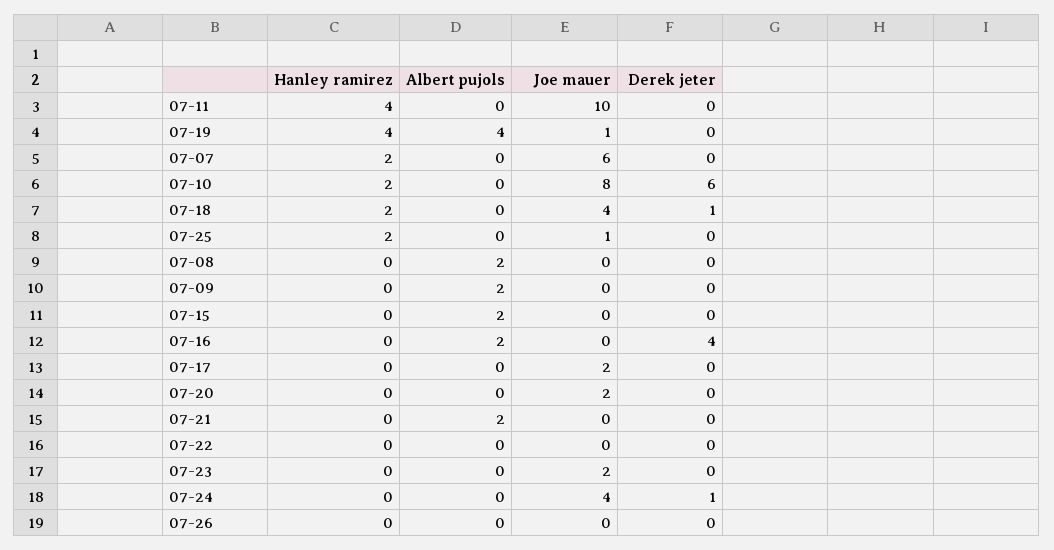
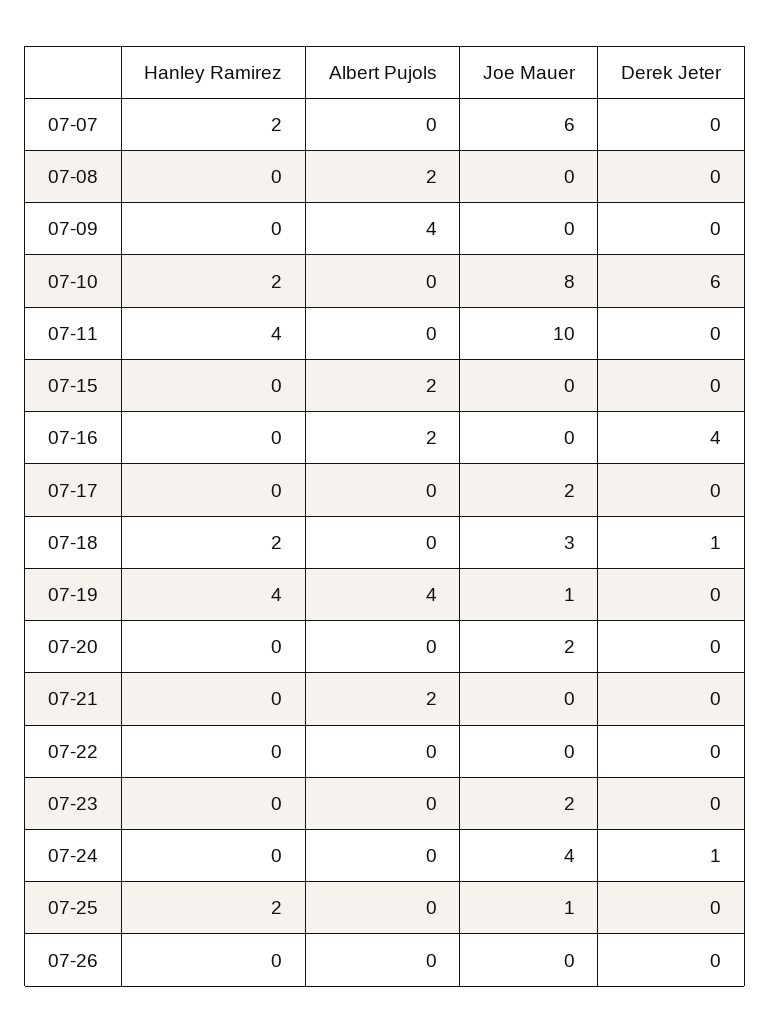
  {
    "Hanley ramirez": {
      "07-11": 4,
      "07-19": 4,
      "07-07": 2,
      "07-10": 2,
      "07-18": 2,
      "07-25": 2,
      "07-08": 0,
      "07-09": 0,
      "07-15": 0,
      "07-16": 0,
      "07-17": 0,
      "07-20": 0,
      "07-21": 0,
      "07-22": 0,
      "07-23": 0,
      "07-24": 0,
      "07-26": 0
    },
    "Albert pujols": {
      "07-11": 0,
      "07-19": 4,
      "07-07": 0,
      "07-10": 0,
      "07-18": 0,
      "07-25": 0,
      "07-08": 2,
-     "07-09": 2,
+     "07-09": 4,
      "07-15": 2,
      "07-16": 2,
      "07-17": 0,
      "07-20": 0,
      "07-21": 2,
      "07-22": 0,
      "07-23": 0,
      "07-24": 0,
      "07-26": 0
    },
    "Joe mauer": {
      "07-11": 10,
      "07-19": 1,
      "07-07": 6,
      "07-10": 8,
-     "07-18": 4,
+     "07-18": 3,
      "07-25": 1,
      "07-08": 0,
      "07-09": 0,
      "07-15": 0,
      "07-16": 0,
      "07-17": 2,
      "07-20": 2,
      "07-21": 0,
      "07-22": 0,
      "07-23": 2,
      "07-24": 4,
      "07-26": 0
    },
    "Derek jeter": {
      "07-11": 0,
      "07-19": 0,
      "07-07": 0,
      "07-10": 6,
      "07-18": 1,
      "07-25": 0,
      "07-08": 0,
      "07-09": 0,
      "07-15": 0,
      "07-16": 4,
      "07-17": 0,
      "07-20": 0,
      "07-21": 0,
      "07-22": 0,
      "07-23": 0,
      "07-24": 1,
      "07-26": 0
    }
  }

